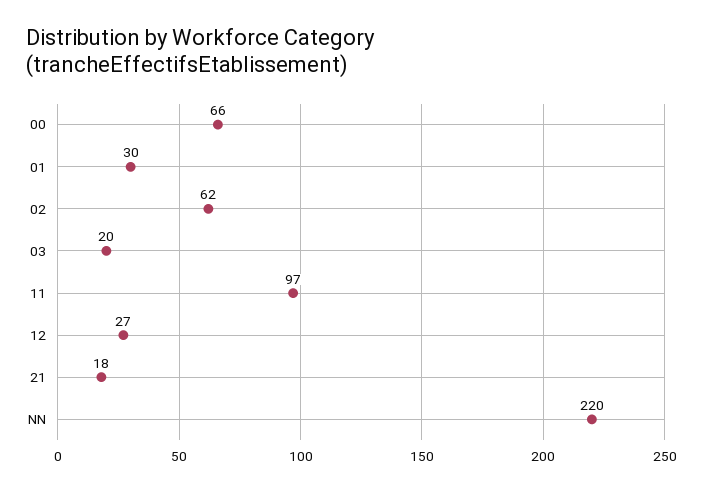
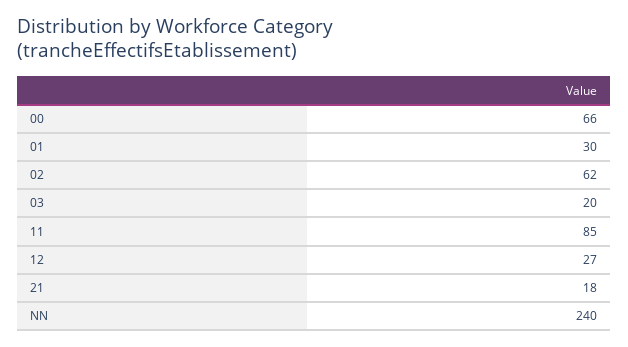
  {
    "00": 66,
    "01": 30,
    "02": 62,
    "03": 20,
-   "11": 97,
+   "11": 85,
    "12": 27,
    "21": 18,
-   "NN": 220
+   "NN": 240
  }

